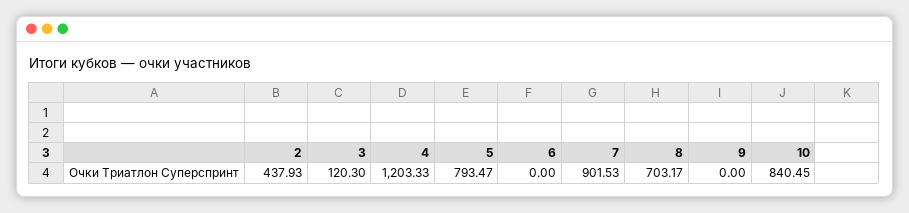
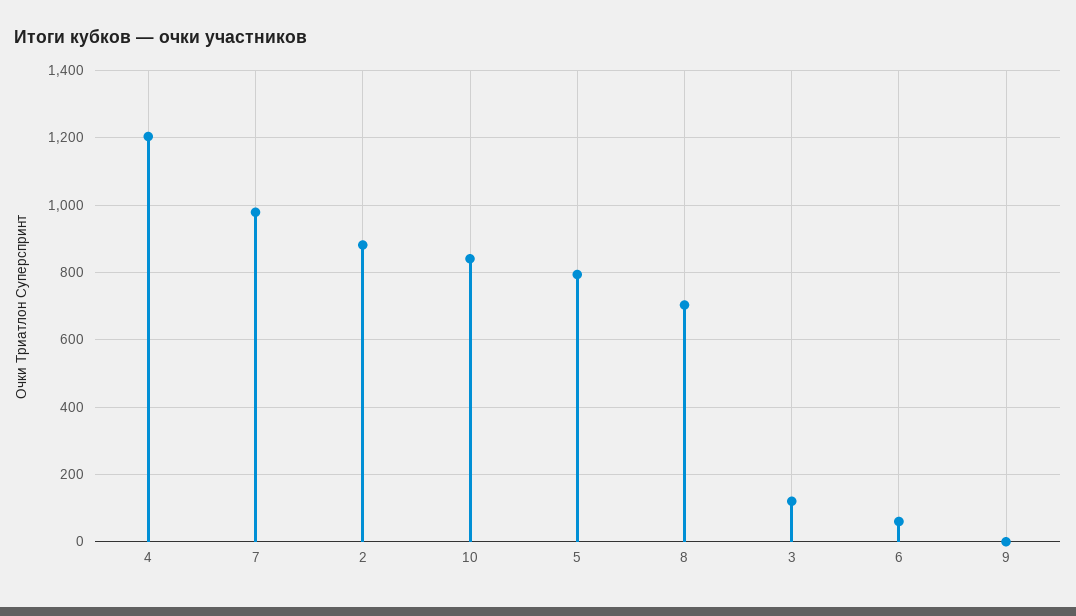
  {
-   "2": 437.93,
+   "2": 880,
    "3": 120.3,
    "4": 1203.33,
    "5": 793.47,
-   "6": 0,
+   "6": 60,
-   "7": 901.53,
+   "7": 980,
    "8": 703.17,
    "9": 0,
    "10": 840.45
  }

